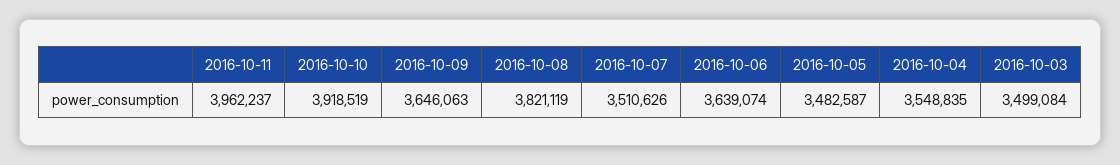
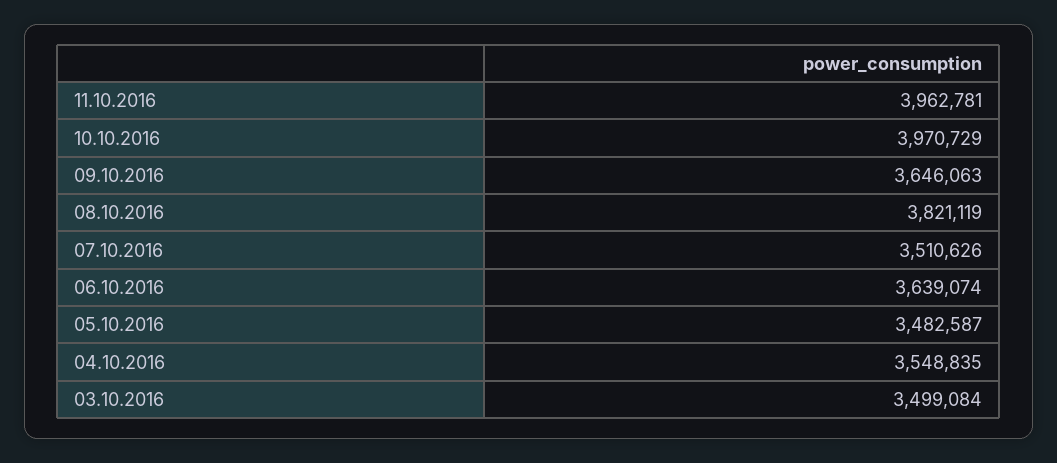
  {
-   "2016-10-11": 3962237,
+   "2016-10-11": 3962781,
-   "2016-10-10": 3918519,
+   "2016-10-10": 3970729,
    "2016-10-09": 3646063,
    "2016-10-08": 3821119,
    "2016-10-07": 3510626,
    "2016-10-06": 3639074,
    "2016-10-05": 3482587,
    "2016-10-04": 3548835,
    "2016-10-03": 3499084
  }

